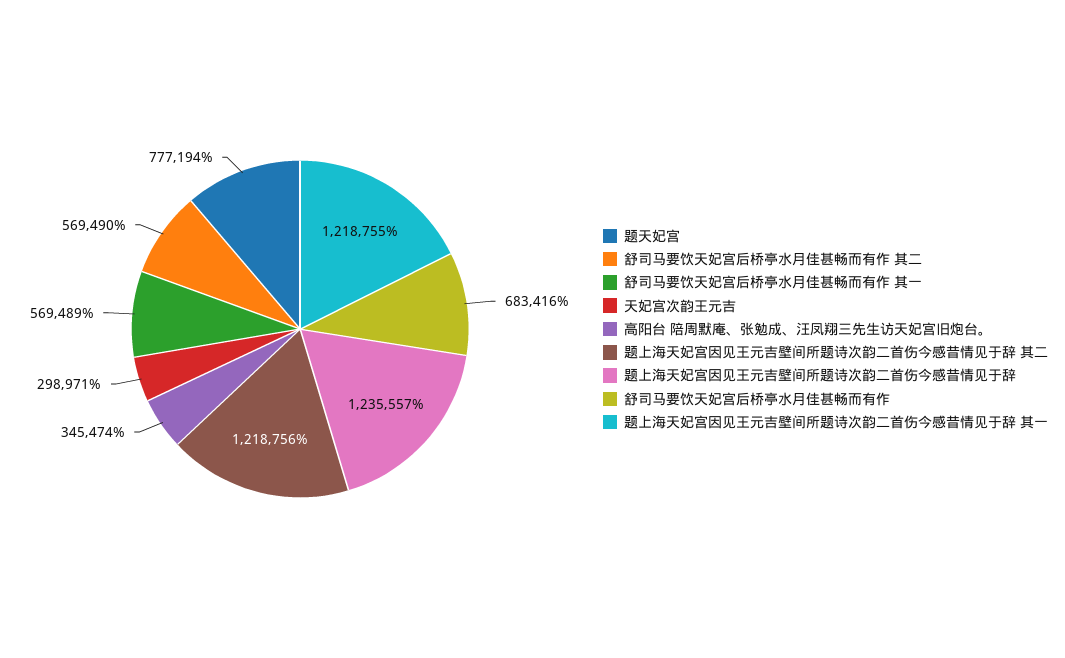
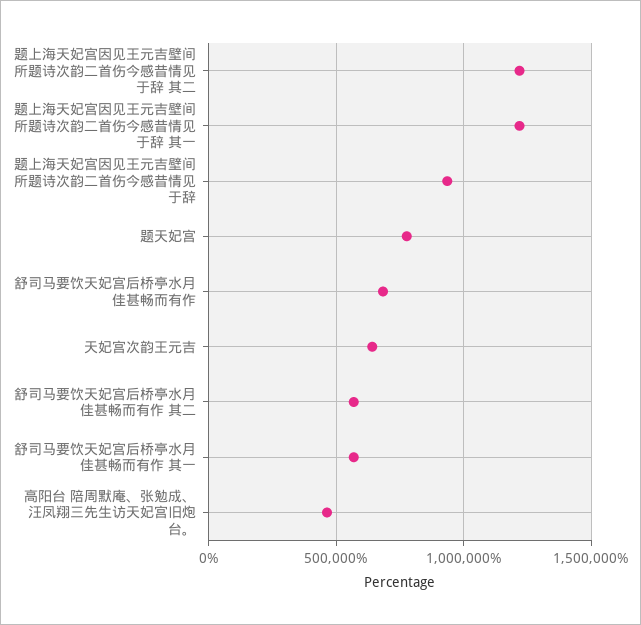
  {
    "题天妃宫": 777194,
    "舒司马要饮天妃宫后桥亭水月佳甚畅而有作 其二": 569490,
    "舒司马要饮天妃宫后桥亭水月佳甚畅而有作 其一": 569489,
-   "天妃宫次韵王元吉": 298971,
+   "天妃宫次韵王元吉": 650000,
-   "高阳台 陪周默庵、张勉成、汪凤翔三先生访天妃宫旧炮台。": 345474,
+   "高阳台 陪周默庵、张勉成、汪凤翔三先生访天妃宫旧炮台。": 450000,
    "题上海天妃宫因见王元吉壁间所题诗次韵二首伤今感昔情见于辞 其二": 1218756,
-   "题上海天妃宫因见王元吉壁间所题诗次韵二首伤今感昔情见于辞": 1235557,
+   "题上海天妃宫因见王元吉壁间所题诗次韵二首伤今感昔情见于辞": 950000,
    "舒司马要饮天妃宫后桥亭水月佳甚畅而有作": 683416,
    "题上海天妃宫因见王元吉壁间所题诗次韵二首伤今感昔情见于辞 其一": 1218755
  }

